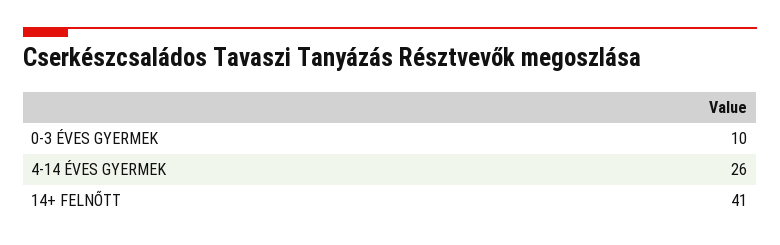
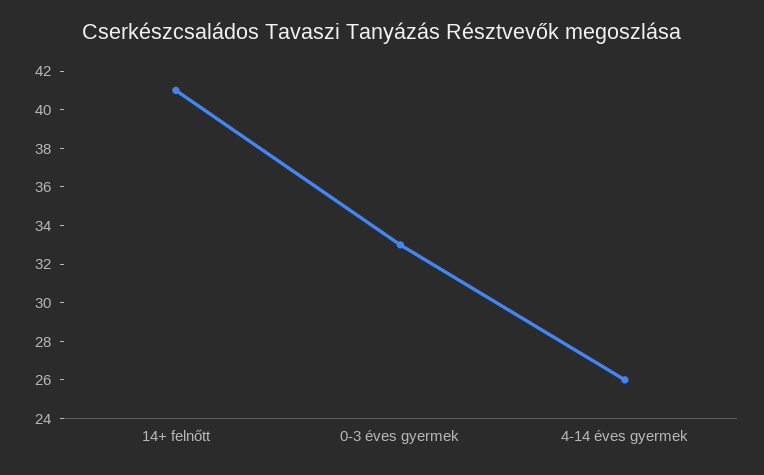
  {
-   "0-3 ÉVES GYERMEK": 10,
+   "0-3 ÉVES GYERMEK": 33,
    "4-14 ÉVES GYERMEK": 26,
    "14+ FELNŐTT": 41
  }

